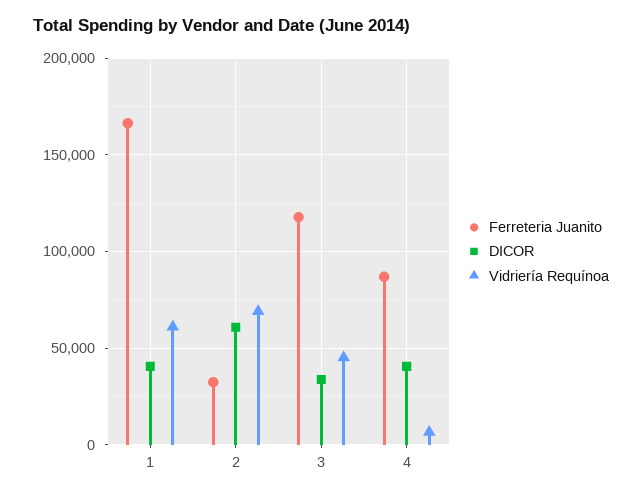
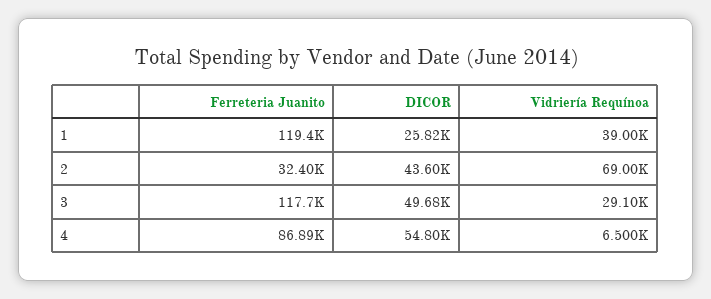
  {
    "Ferreteria Juanito": {
-     "1": 165000,
+     "1": 119400,
      "2": 32400,
      "3": 117700,
      "4": 86890
    },
    "DICOR": {
-     "1": 40000,
+     "1": 25820,
-     "2": 60000,
+     "2": 43600,
-     "3": 35000,
+     "3": 49680,
-     "4": 40000
+     "4": 54800
    },
    "Vidriería Requínoa": {
-     "1": 60000,
+     "1": 39000,
      "2": 69000,
-     "3": 45000,
+     "3": 29100,
      "4": 6500
    }
  }

